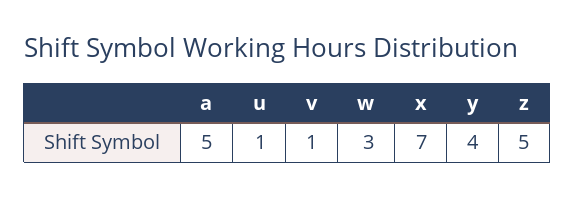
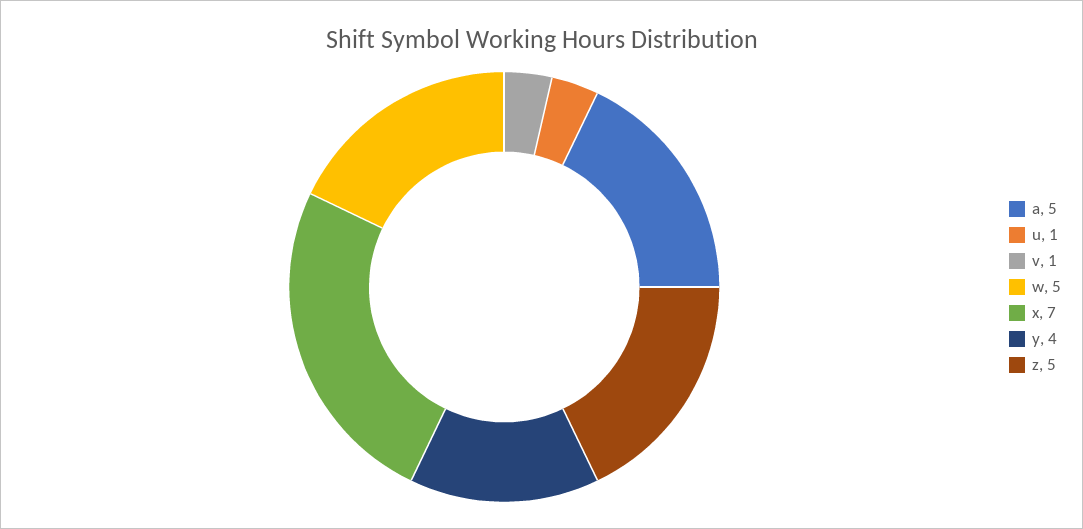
  {
    "a": 5,
    "u": 1,
    "v": 1,
-   "w": 3,
+   "w": 5,
    "x": 7,
    "y": 4,
    "z": 5
  }

